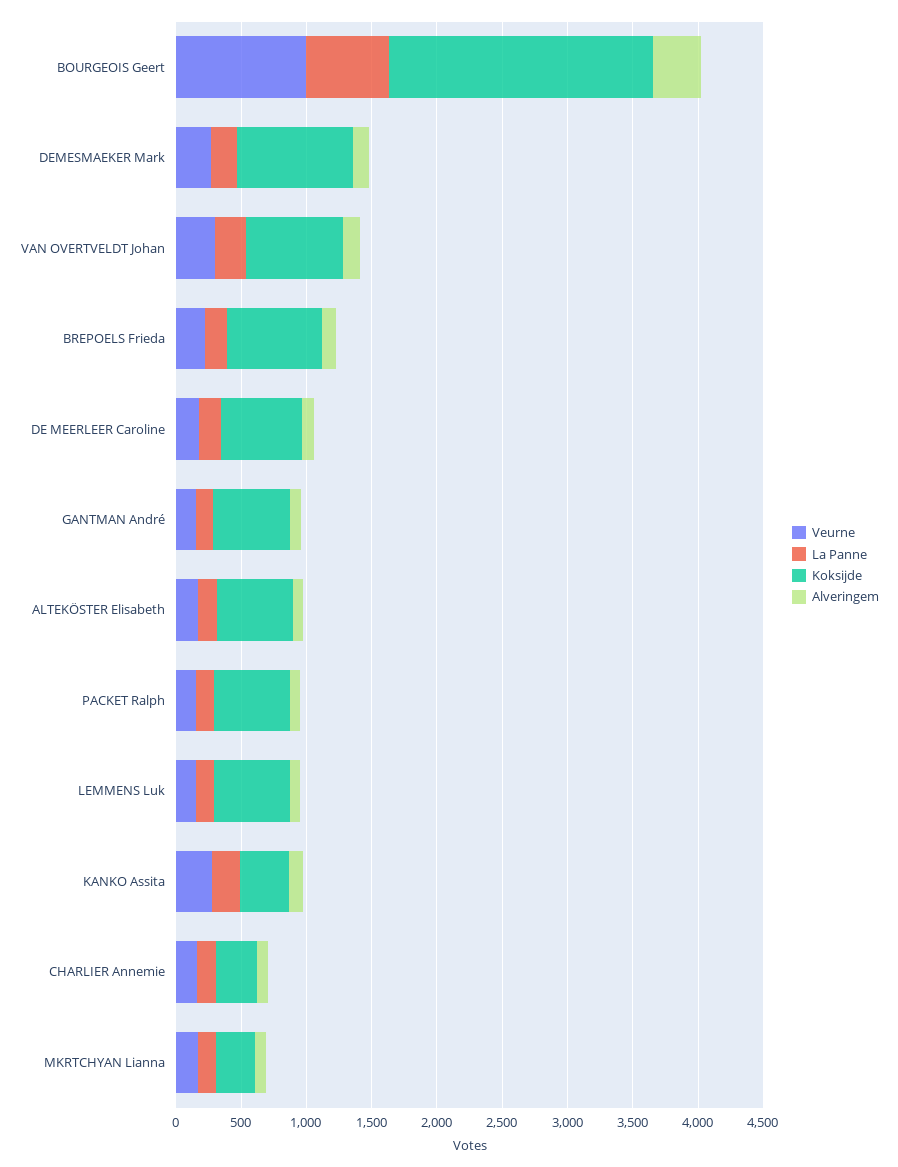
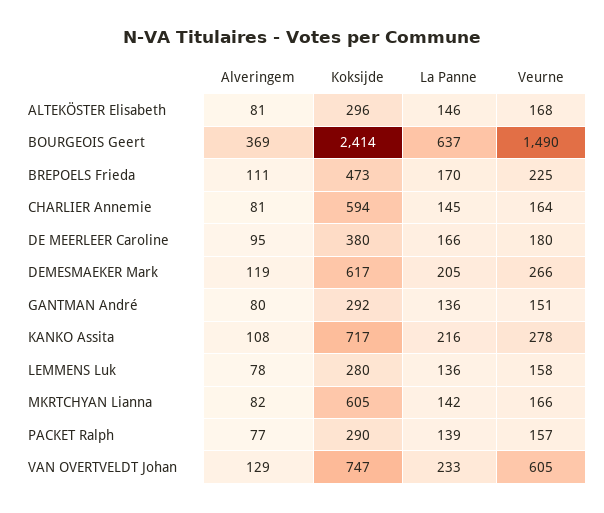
  {
    "Veurne": {
-     "BOURGEOIS Geert": 1000,
+     "BOURGEOIS Geert": 1490,
      "DEMESMAEKER Mark": 266,
-     "VAN OVERTVELDT Johan": 300,
+     "VAN OVERTVELDT Johan": 605,
      "BREPOELS Frieda": 225,
      "DE MEERLEER Caroline": 180,
      "GANTMAN André": 151,
      "ALTEKÖSTER Elisabeth": 168,
      "PACKET Ralph": 157,
      "LEMMENS Luk": 158,
      "KANKO Assita": 278,
      "CHARLIER Annemie": 164,
      "MKRTCHYAN Lianna": 166
    },
    "La Panne": {
      "BOURGEOIS Geert": 637,
      "DEMESMAEKER Mark": 205,
      "VAN OVERTVELDT Johan": 233,
      "BREPOELS Frieda": 170,
      "DE MEERLEER Caroline": 166,
      "GANTMAN André": 136,
      "ALTEKÖSTER Elisabeth": 146,
      "PACKET Ralph": 139,
      "LEMMENS Luk": 136,
      "KANKO Assita": 216,
      "CHARLIER Annemie": 145,
      "MKRTCHYAN Lianna": 142
    },
    "Koksijde": {
-     "BOURGEOIS Geert": 2000,
+     "BOURGEOIS Geert": 2414,
-     "DEMESMAEKER Mark": 900,
+     "DEMESMAEKER Mark": 617,
      "VAN OVERTVELDT Johan": 747,
-     "BREPOELS Frieda": 700,
+     "BREPOELS Frieda": 473,
-     "DE MEERLEER Caroline": 600,
+     "DE MEERLEER Caroline": 380,
-     "GANTMAN André": 600,
+     "GANTMAN André": 292,
-     "ALTEKÖSTER Elisabeth": 600,
+     "ALTEKÖSTER Elisabeth": 296,
-     "PACKET Ralph": 600,
+     "PACKET Ralph": 290,
-     "LEMMENS Luk": 600,
+     "LEMMENS Luk": 280,
-     "KANKO Assita": 400,
+     "KANKO Assita": 717,
-     "CHARLIER Annemie": 300,
+     "CHARLIER Annemie": 594,
-     "MKRTCHYAN Lianna": 300
+     "MKRTCHYAN Lianna": 605
    },
    "Alveringem": {
      "BOURGEOIS Geert": 369,
      "DEMESMAEKER Mark": 119,
      "VAN OVERTVELDT Johan": 129,
      "BREPOELS Frieda": 111,
      "DE MEERLEER Caroline": 95,
      "GANTMAN André": 80,
      "ALTEKÖSTER Elisabeth": 81,
      "PACKET Ralph": 77,
      "LEMMENS Luk": 78,
      "KANKO Assita": 108,
      "CHARLIER Annemie": 81,
      "MKRTCHYAN Lianna": 82
    }
  }

